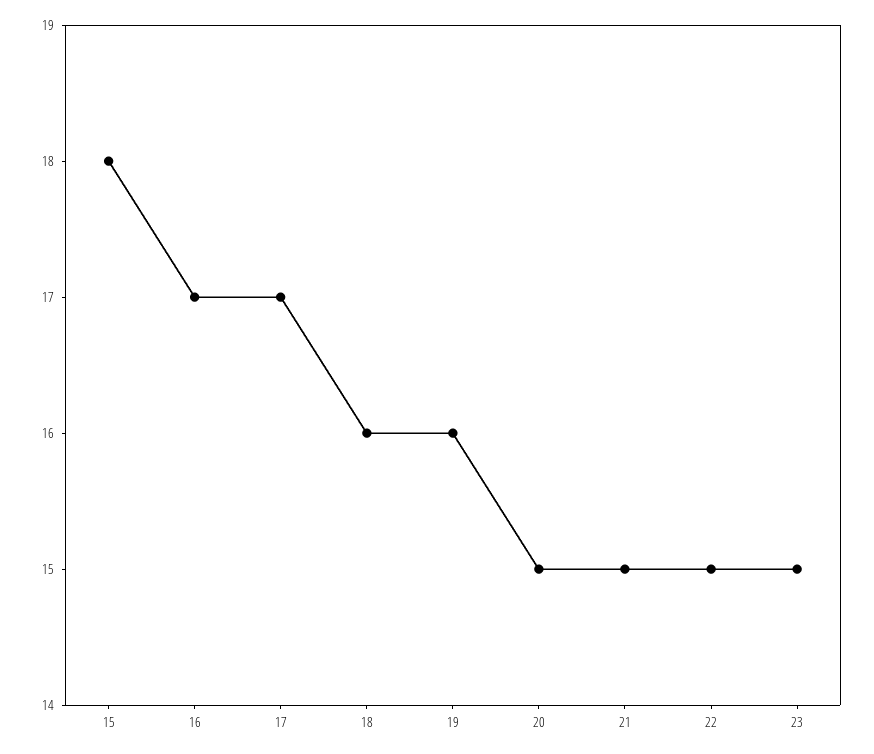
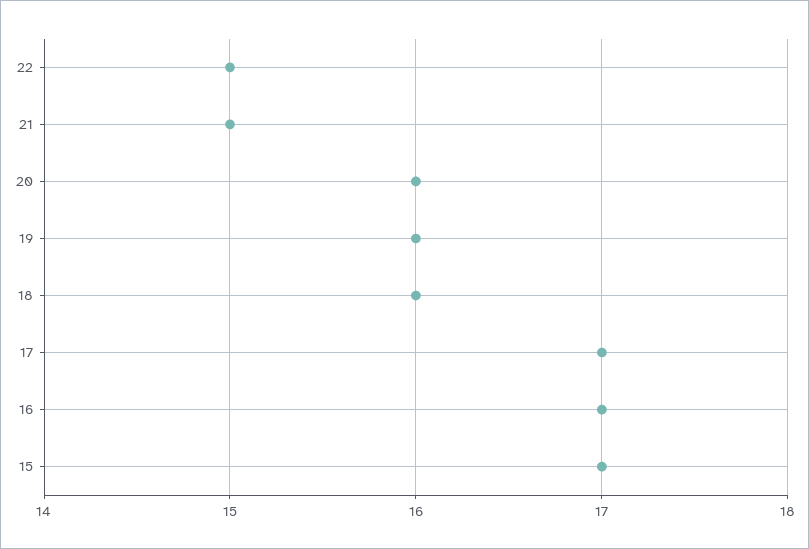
  {
-   "15": 18,
+   "15": 17,
    "16": 17,
    "17": 17,
    "18": 16,
    "19": 16,
-   "20": 15,
+   "20": 16,
    "21": 15,
-   "22": 15,
+   "22": 15
-   "23": 15
  }

